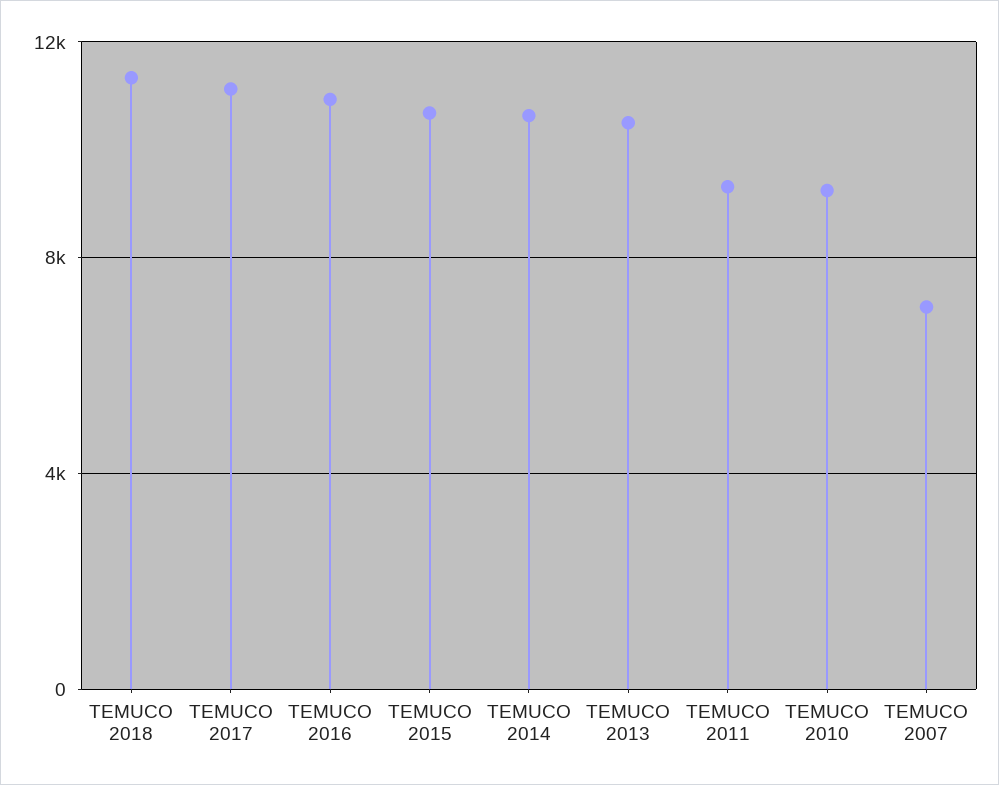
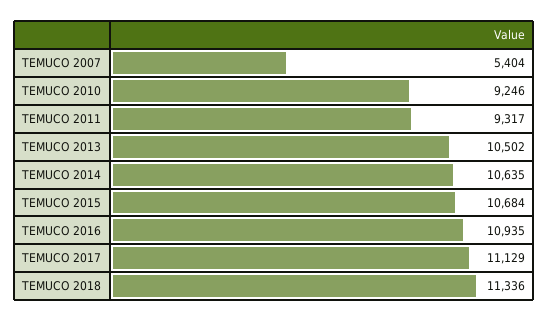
  {
    "TEMUCO 2018": 11336,
    "TEMUCO 2017": 11129,
    "TEMUCO 2016": 10935,
    "TEMUCO 2015": 10684,
    "TEMUCO 2014": 10635,
    "TEMUCO 2013": 10502,
    "TEMUCO 2011": 9317,
    "TEMUCO 2010": 9246,
-   "TEMUCO 2007": 7000
+   "TEMUCO 2007": 5404
  }

